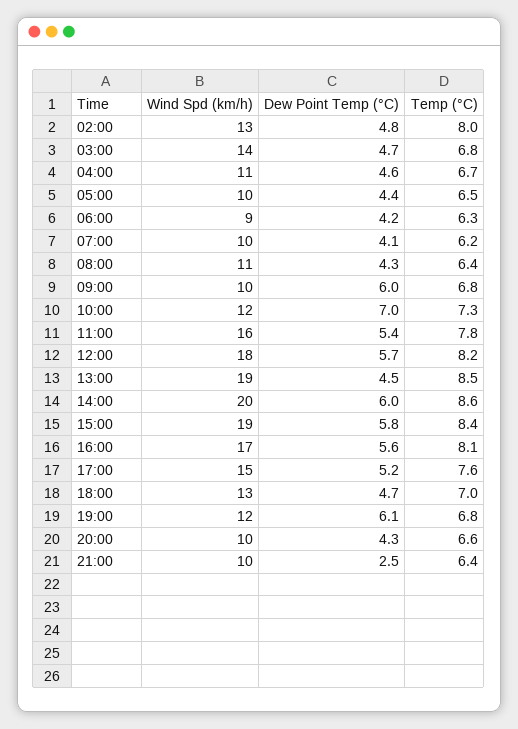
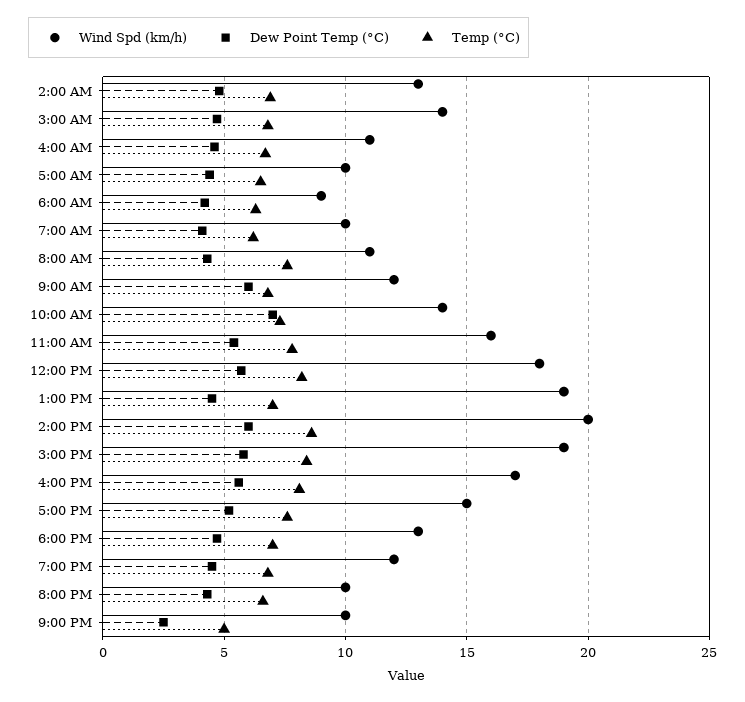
  {
    "Wind Spd (km/h)": {
      "02:00": 13,
      "03:00": 14,
      "04:00": 11,
      "05:00": 10,
      "06:00": 9,
      "07:00": 10,
      "08:00": 11,
-     "09:00": 10,
+     "09:00": 12,
-     "10:00": 12,
+     "10:00": 14,
      "11:00": 16,
      "12:00": 18,
      "13:00": 19,
      "14:00": 20,
      "15:00": 19,
      "16:00": 17,
      "17:00": 15,
      "18:00": 13,
      "19:00": 12,
      "20:00": 10,
      "21:00": 10
    },
    "Dew Point Temp (°C)": {
      "02:00": 4.8,
      "03:00": 4.7,
      "04:00": 4.6,
      "05:00": 4.4,
      "06:00": 4.2,
      "07:00": 4.1,
      "08:00": 4.3,
      "09:00": 6,
      "10:00": 7,
      "11:00": 5.4,
      "12:00": 5.7,
      "13:00": 4.5,
      "14:00": 6,
      "15:00": 5.8,
      "16:00": 5.6,
      "17:00": 5.2,
      "18:00": 4.7,
-     "19:00": 6.1,
+     "19:00": 4.5,
      "20:00": 4.3,
      "21:00": 2.5
    },
    "Temp (°C)": {
-     "02:00": 8,
+     "02:00": 7,
      "03:00": 6.8,
      "04:00": 6.7,
      "05:00": 6.5,
      "06:00": 6.3,
      "07:00": 6.2,
-     "08:00": 6.4,
+     "08:00": 7.5,
      "09:00": 6.8,
      "10:00": 7.3,
      "11:00": 7.8,
      "12:00": 8.2,
-     "13:00": 8.5,
+     "13:00": 7,
      "14:00": 8.6,
      "15:00": 8.4,
      "16:00": 8.1,
      "17:00": 7.6,
      "18:00": 7,
      "19:00": 6.8,
      "20:00": 6.6,
-     "21:00": 6.4
+     "21:00": 5
    }
  }

